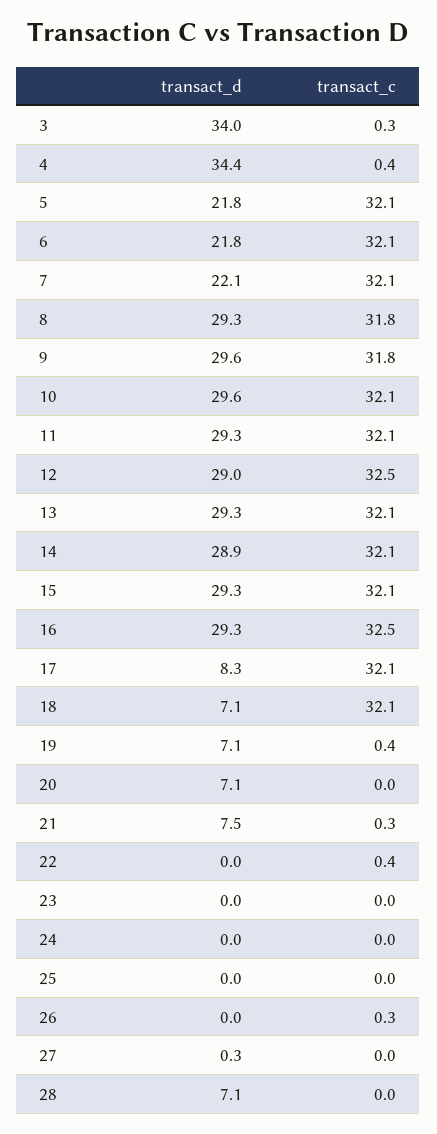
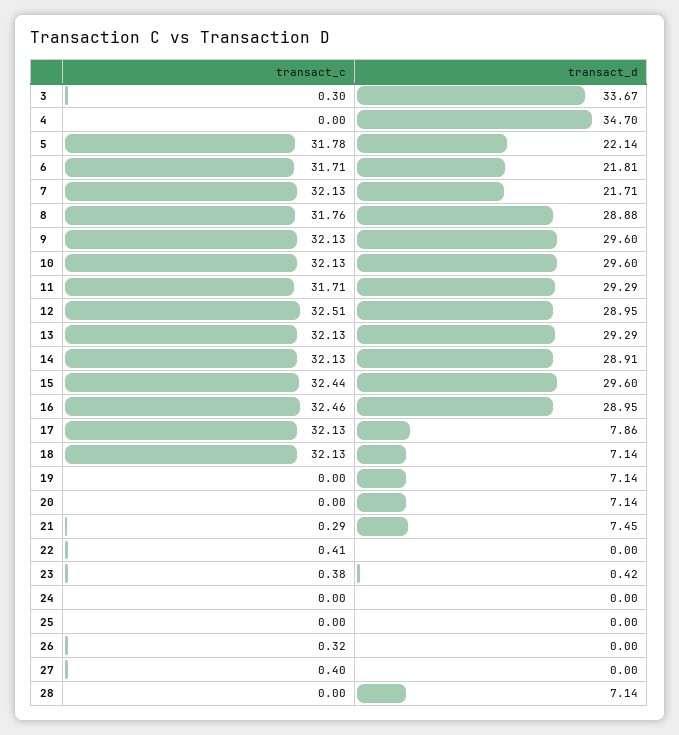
  {
    "transact_d": {
-     "3": 34,
+     "3": 33.67,
-     "4": 34.4,
+     "4": 34.7,
-     "5": 21.8,
+     "5": 22.14,
      "6": 21.81,
-     "7": 22.1,
+     "7": 21.71,
-     "8": 29.3,
+     "8": 28.88,
      "9": 29.6,
      "10": 29.6,
      "11": 29.29,
      "12": 28.95,
      "13": 29.29,
      "14": 28.91,
-     "15": 29.3,
+     "15": 29.6,
-     "16": 29.3,
+     "16": 28.95,
-     "17": 8.3,
+     "17": 7.86,
      "18": 7.14,
      "19": 7.14,
      "20": 7.14,
      "21": 7.45,
      "22": 0,
-     "23": 0,
+     "23": 0.42,
      "24": 0,
      "25": 0,
      "26": 0,
-     "27": 0.3,
+     "27": 0,
      "28": 7.14
    },
    "transact_c": {
      "3": 0.3,
-     "4": 0.4,
+     "4": 0,
-     "5": 32.1,
+     "5": 31.78,
-     "6": 32.1,
+     "6": 31.71,
      "7": 32.13,
      "8": 31.76,
-     "9": 31.8,
+     "9": 32.13,
      "10": 32.13,
-     "11": 32.1,
+     "11": 31.71,
      "12": 32.51,
      "13": 32.13,
      "14": 32.13,
-     "15": 32.1,
+     "15": 32.44,
      "16": 32.46,
      "17": 32.13,
      "18": 32.13,
-     "19": 0.4,
+     "19": 0,
      "20": 0,
      "21": 0.29,
      "22": 0.41,
-     "23": 0,
+     "23": 0.38,
      "24": 0,
      "25": 0,
      "26": 0.32,
-     "27": 0,
+     "27": 0.4,
      "28": 0
    }
  }

